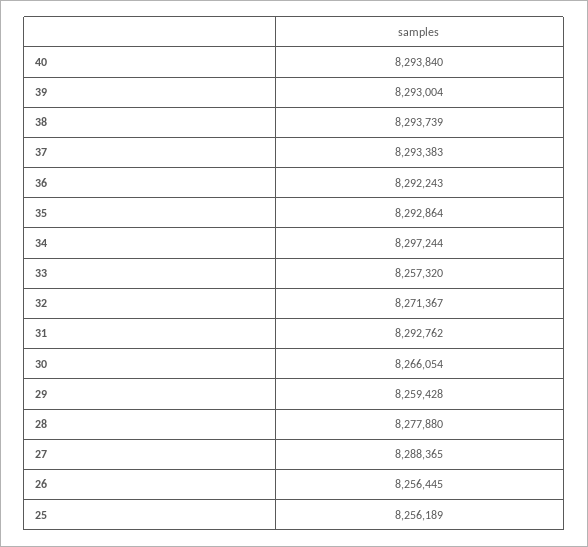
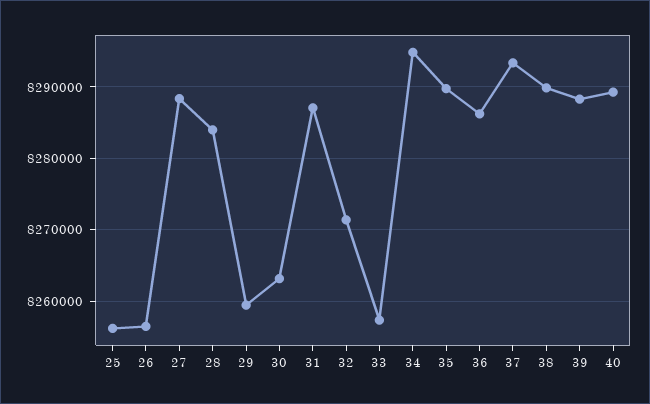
  {
-   "40": 8293840,
+   "40": 8289000,
-   "39": 8293004,
+   "39": 8288000,
-   "38": 8293739,
+   "38": 8290000,
    "37": 8293383,
-   "36": 8292243,
+   "36": 8286000,
-   "35": 8292864,
+   "35": 8290000,
-   "34": 8297244,
+   "34": 8295000,
    "33": 8257320,
    "32": 8271367,
-   "31": 8292762,
+   "31": 8287000,
-   "30": 8266054,
+   "30": 8263000,
    "29": 8259428,
-   "28": 8277880,
+   "28": 8284000,
    "27": 8288365,
    "26": 8256445,
    "25": 8256189
  }

